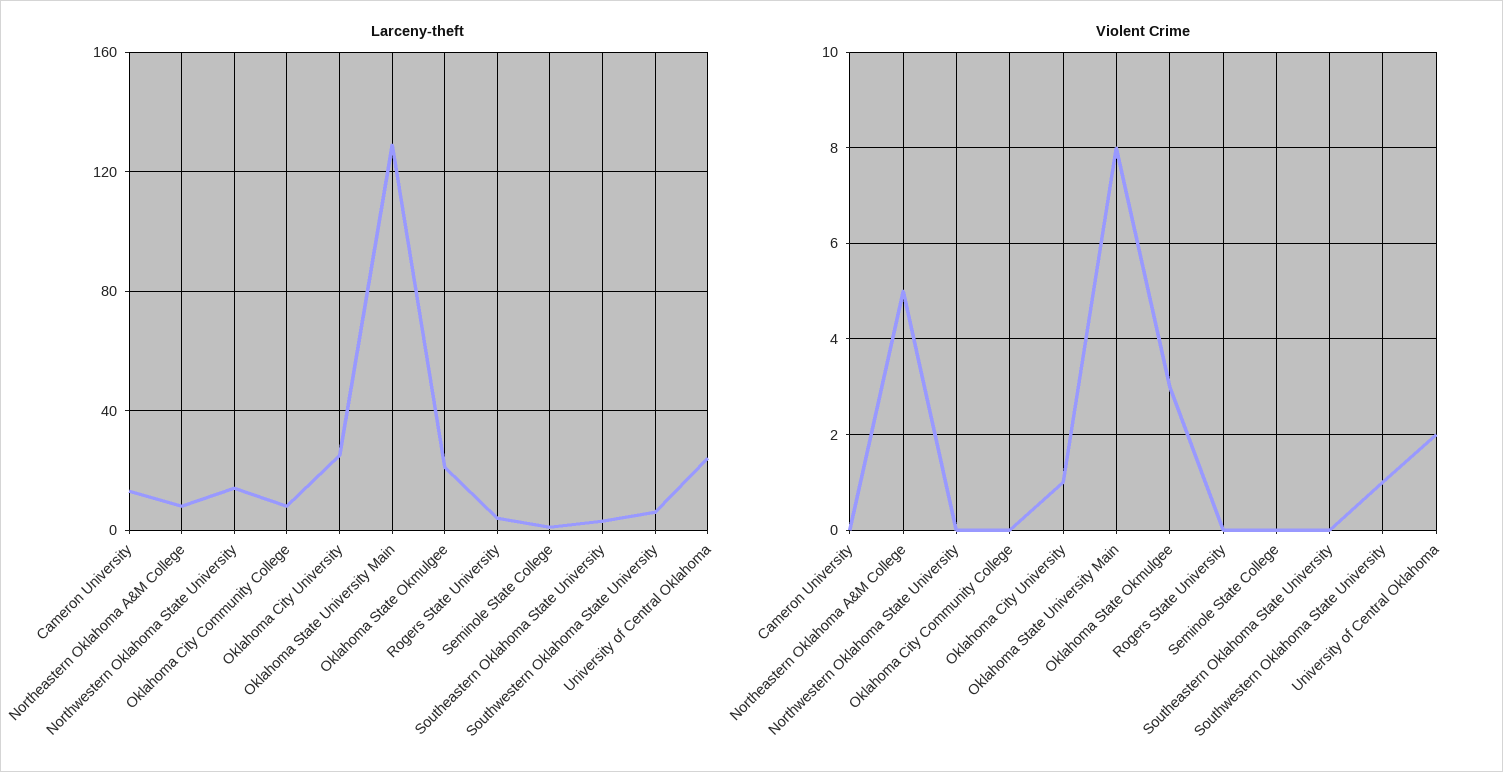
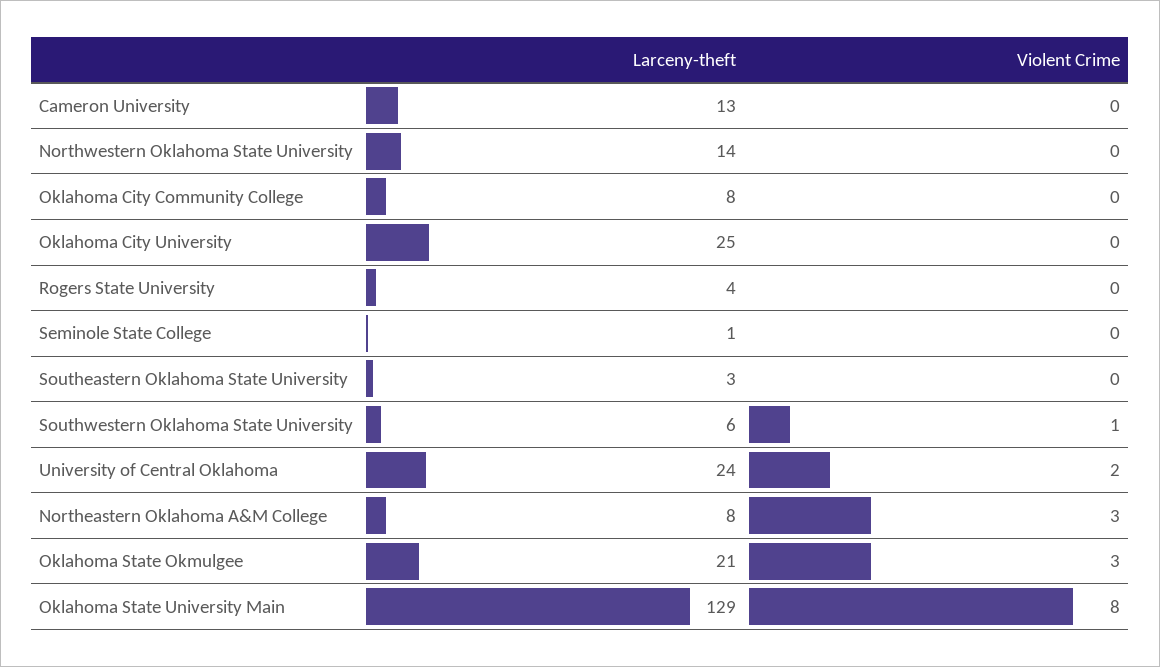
  {
    "Larceny-theft": {
      "Cameron University": 13,
      "Northeastern Oklahoma A&M College": 8,
      "Northwestern Oklahoma State University": 14,
      "Oklahoma City Community College": 8,
      "Oklahoma City University": 25,
      "Oklahoma State University Main": 129,
      "Oklahoma State Okmulgee": 21,
      "Rogers State University": 4,
      "Seminole State College": 1,
      "Southeastern Oklahoma State University": 3,
      "Southwestern Oklahoma State University": 6,
      "University of Central Oklahoma": 24
    },
    "Violent Crime": {
      "Cameron University": 0,
-     "Northeastern Oklahoma A&M College": 5,
+     "Northeastern Oklahoma A&M College": 3,
      "Northwestern Oklahoma State University": 0,
      "Oklahoma City Community College": 0,
-     "Oklahoma City University": 1,
+     "Oklahoma City University": 0,
      "Oklahoma State University Main": 8,
      "Oklahoma State Okmulgee": 3,
      "Rogers State University": 0,
      "Seminole State College": 0,
      "Southeastern Oklahoma State University": 0,
      "Southwestern Oklahoma State University": 1,
      "University of Central Oklahoma": 2
    }
  }

